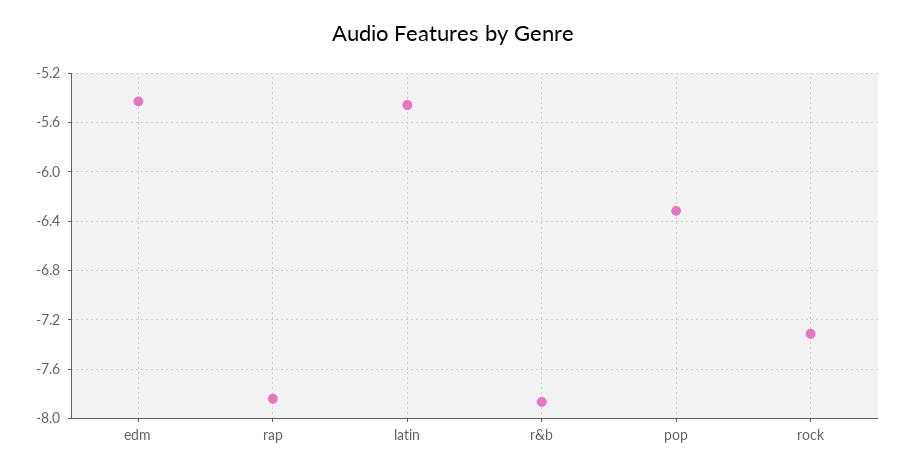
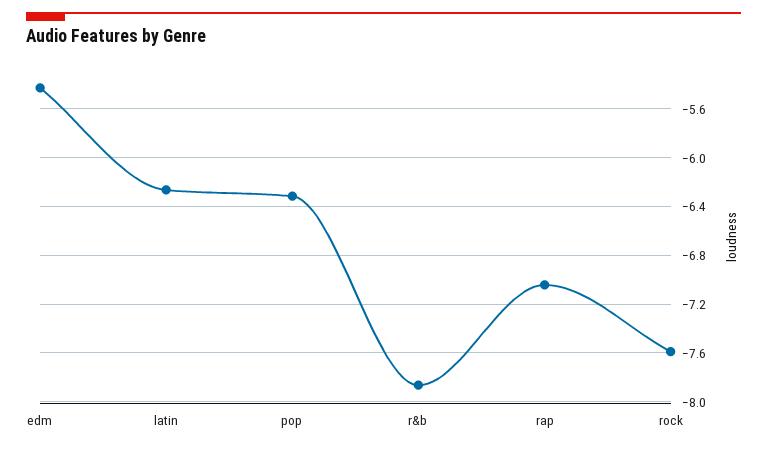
  {
    "edm": -5.45,
-   "rap": -7.85,
+   "rap": -7.05,
-   "latin": -5.45,
+   "latin": -6.25,
    "r&b": -7.85,
    "pop": -6.3,
-   "rock": -7.3
+   "rock": -7.6
  }

